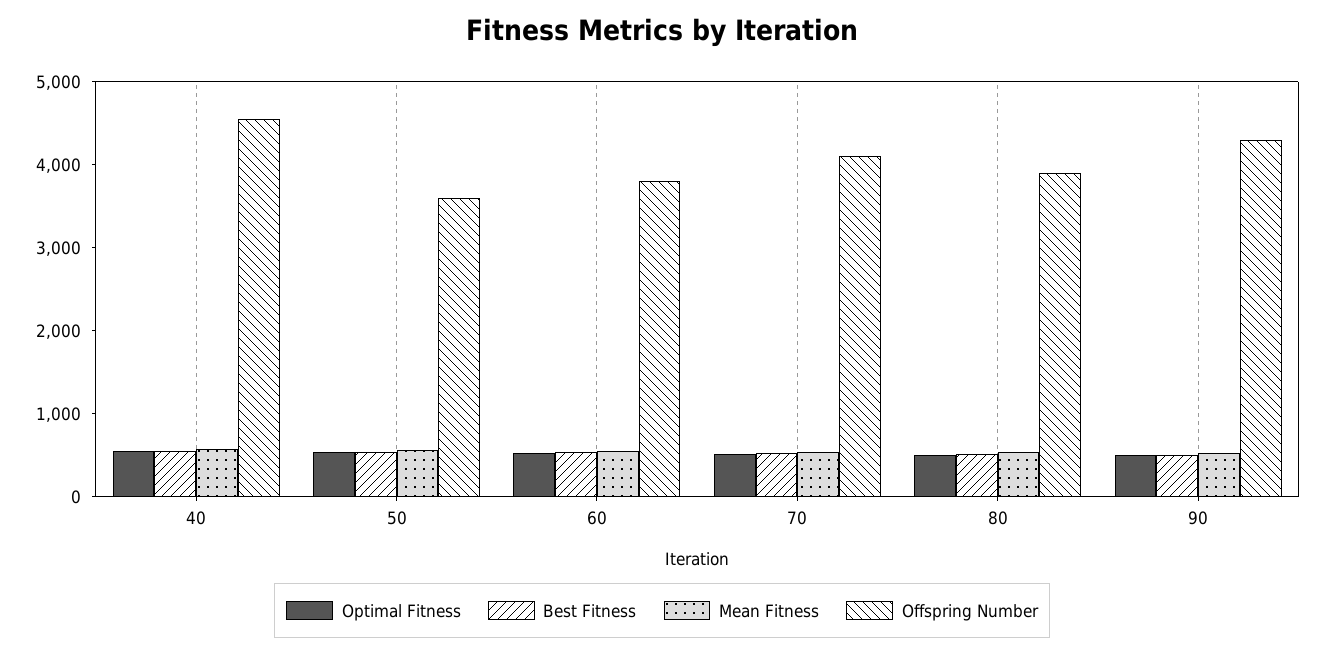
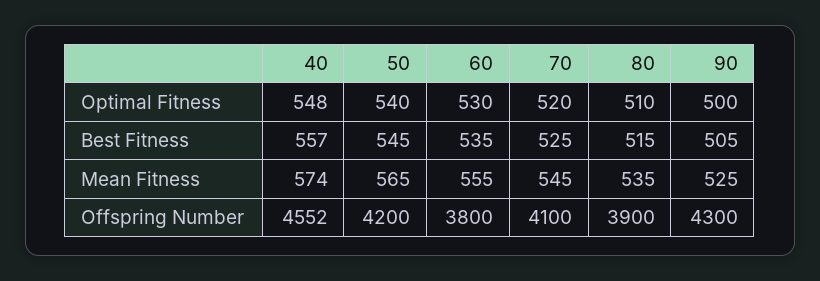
  {
    "Optimal Fitness": {
      "40": 548,
      "50": 540,
      "60": 530,
      "70": 520,
      "80": 510,
      "90": 500
    },
    "Best Fitness": {
      "40": 557,
      "50": 545,
      "60": 535,
      "70": 525,
      "80": 515,
      "90": 505
    },
    "Mean Fitness": {
      "40": 574,
      "50": 565,
      "60": 555,
      "70": 545,
      "80": 535,
      "90": 525
    },
    "Offspring Number": {
      "40": 4552,
-     "50": 3600,
+     "50": 4200,
      "60": 3800,
      "70": 4100,
      "80": 3900,
      "90": 4300
    }
  }

